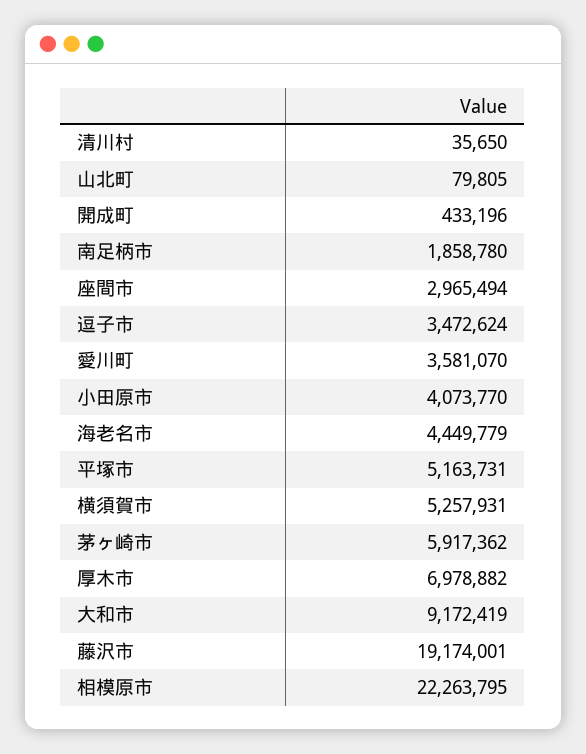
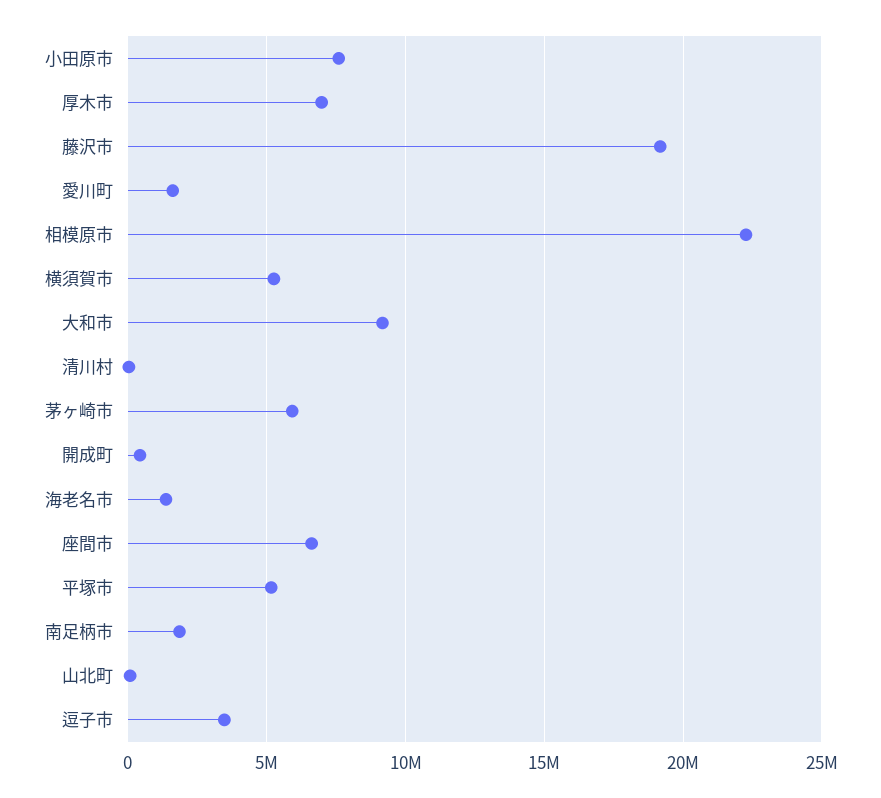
  {
    "清川村": 35650,
    "山北町": 79805,
    "開成町": 433196,
    "南足柄市": 1858780,
-   "座間市": 2965494,
+   "座間市": 6500000,
    "逗子市": 3472624,
-   "愛川町": 3581070,
+   "愛川町": 1500000,
-   "小田原市": 4073770,
+   "小田原市": 7500000,
-   "海老名市": 4449779,
+   "海老名市": 1500000,
    "平塚市": 5163731,
    "横須賀市": 5257931,
    "茅ヶ崎市": 5917362,
    "厚木市": 6978882,
    "大和市": 9172419,
    "藤沢市": 19174001,
    "相模原市": 22263795
  }

